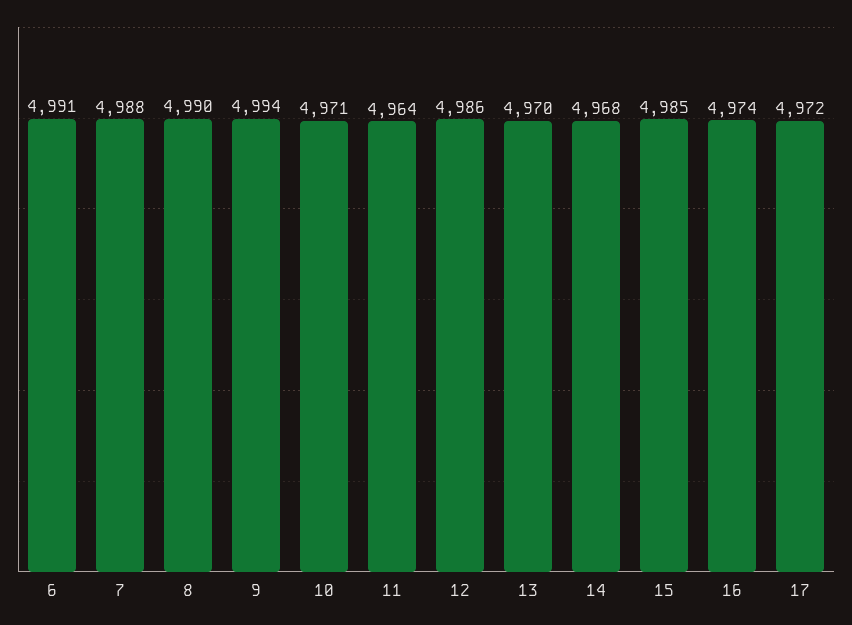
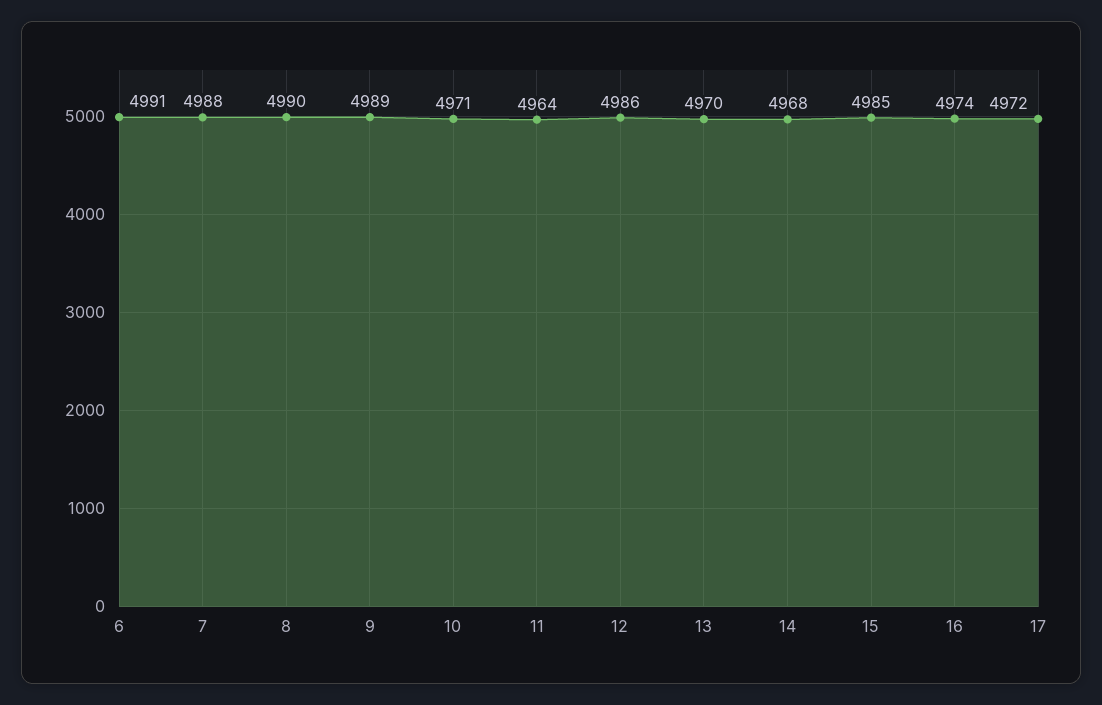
  {
    "6": 4991,
    "7": 4988,
    "8": 4990,
-   "9": 4994,
+   "9": 4989,
    "10": 4971,
    "11": 4964,
    "12": 4986,
    "13": 4970,
    "14": 4968,
    "15": 4985,
    "16": 4974,
    "17": 4972
  }

